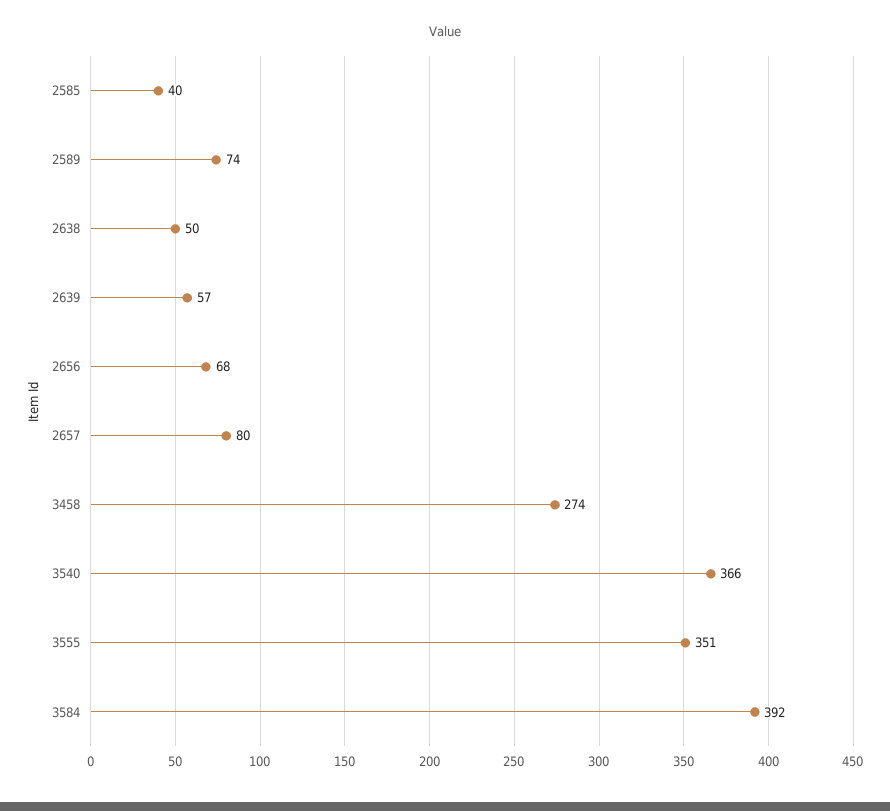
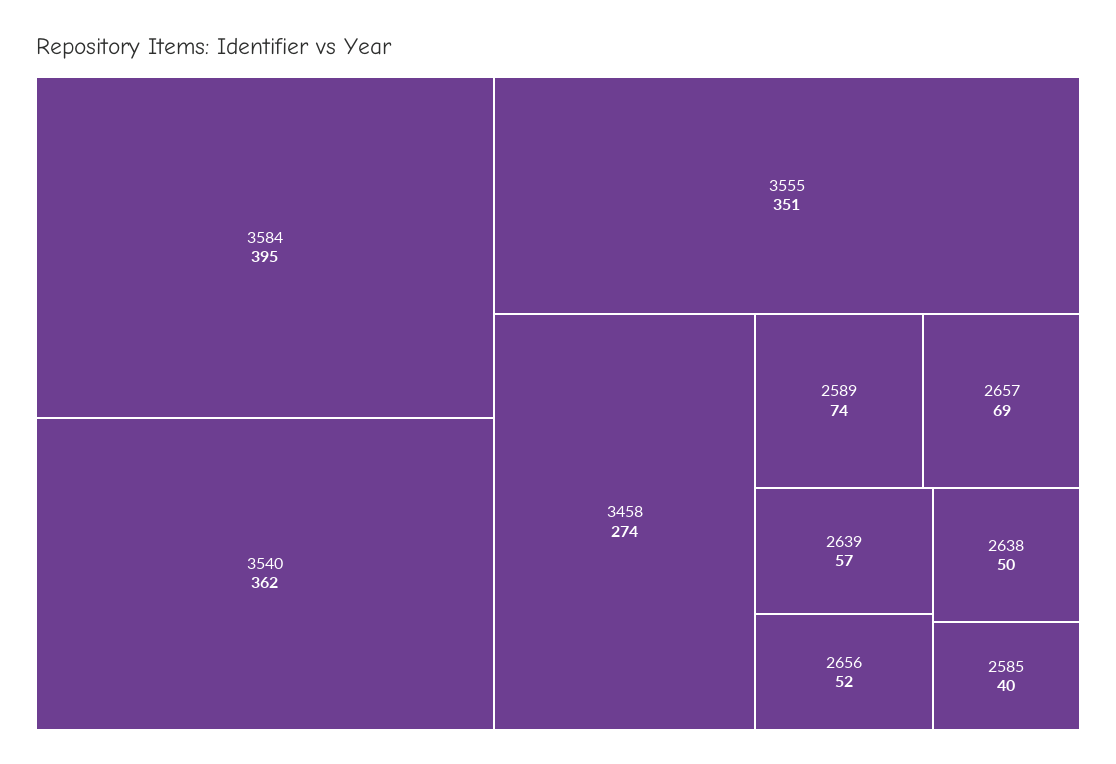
  {
    "2585": 40,
    "2589": 74,
    "2638": 50,
    "2639": 57,
-   "2656": 68,
+   "2656": 52,
-   "2657": 80,
+   "2657": 69,
    "3458": 274,
-   "3540": 366,
+   "3540": 362,
    "3555": 351,
-   "3584": 392
+   "3584": 395
  }

